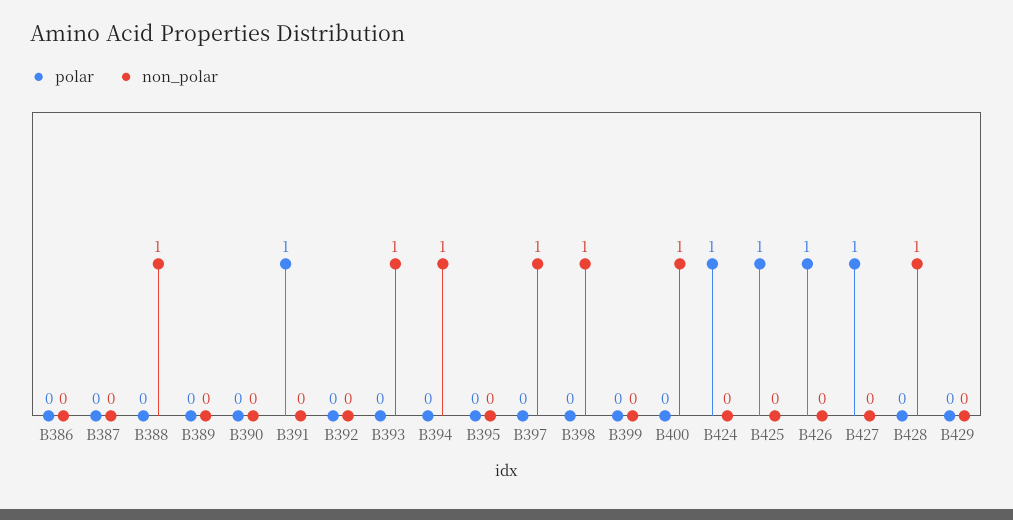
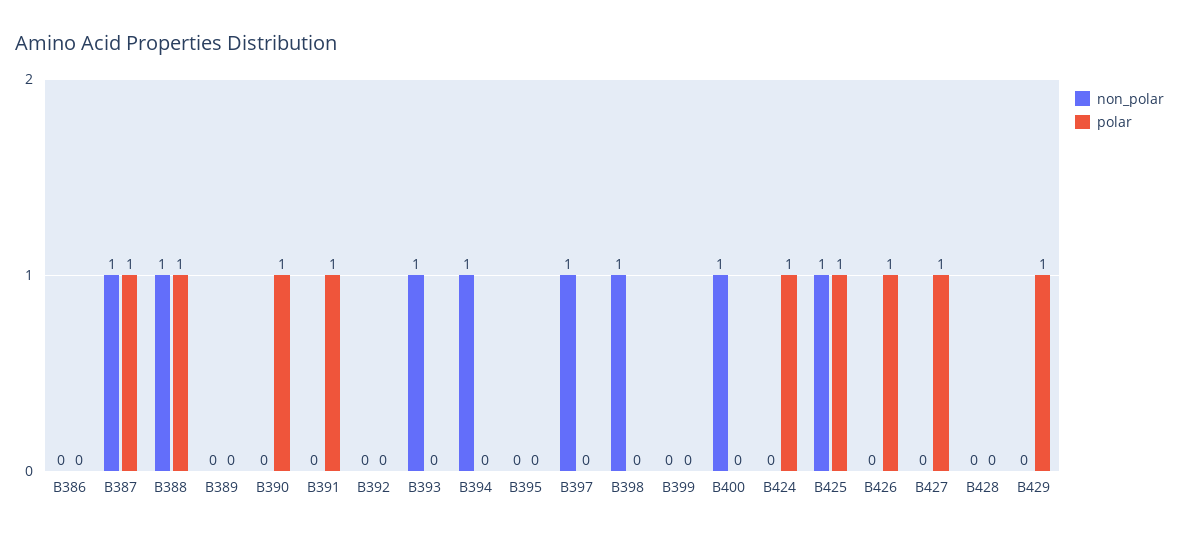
  {
    "polar": {
      "B386": 0,
-     "B387": 0,
+     "B387": 1,
-     "B388": 0,
+     "B388": 1,
      "B389": 0,
-     "B390": 0,
+     "B390": 1,
      "B391": 1,
      "B392": 0,
      "B393": 0,
      "B394": 0,
      "B395": 0,
      "B397": 0,
      "B398": 0,
      "B399": 0,
      "B400": 0,
      "B424": 1,
      "B425": 1,
      "B426": 1,
      "B427": 1,
      "B428": 0,
-     "B429": 0
+     "B429": 1
    },
    "non_polar": {
      "B386": 0,
-     "B387": 0,
+     "B387": 1,
      "B388": 1,
      "B389": 0,
      "B390": 0,
      "B391": 0,
      "B392": 0,
      "B393": 1,
      "B394": 1,
      "B395": 0,
      "B397": 1,
      "B398": 1,
      "B399": 0,
      "B400": 1,
      "B424": 0,
-     "B425": 0,
+     "B425": 1,
      "B426": 0,
      "B427": 0,
-     "B428": 1,
+     "B428": 0,
      "B429": 0
    }
  }

